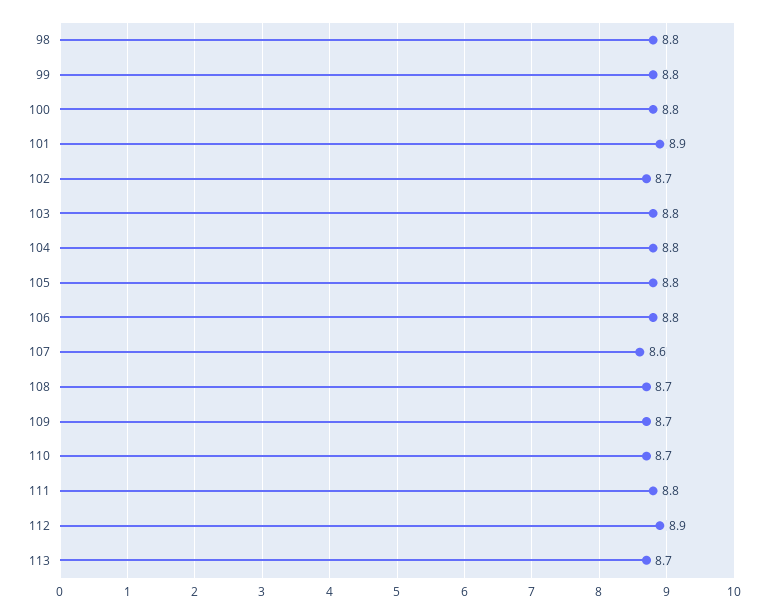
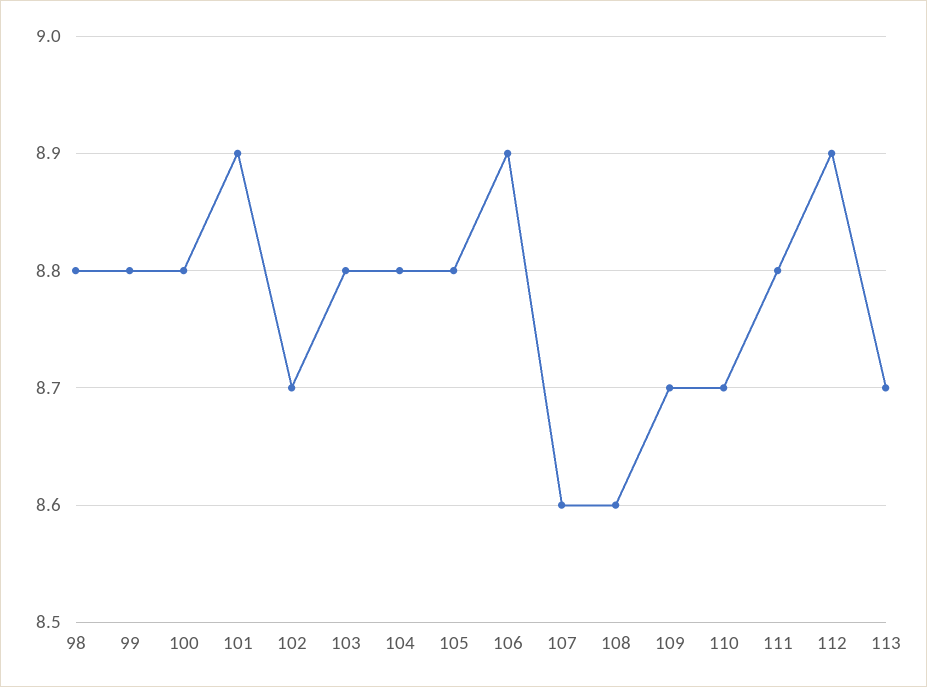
  {
    "98": 8.8,
    "99": 8.8,
    "100": 8.8,
    "101": 8.9,
    "102": 8.7,
    "103": 8.8,
    "104": 8.8,
    "105": 8.8,
-   "106": 8.8,
+   "106": 8.9,
    "107": 8.6,
-   "108": 8.7,
+   "108": 8.6,
    "109": 8.7,
    "110": 8.7,
    "111": 8.8,
    "112": 8.9,
    "113": 8.7
  }

